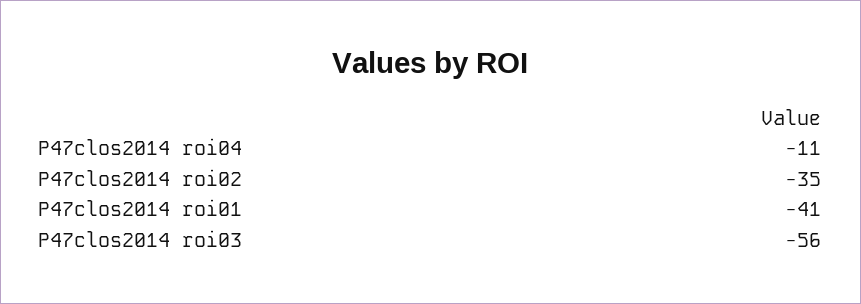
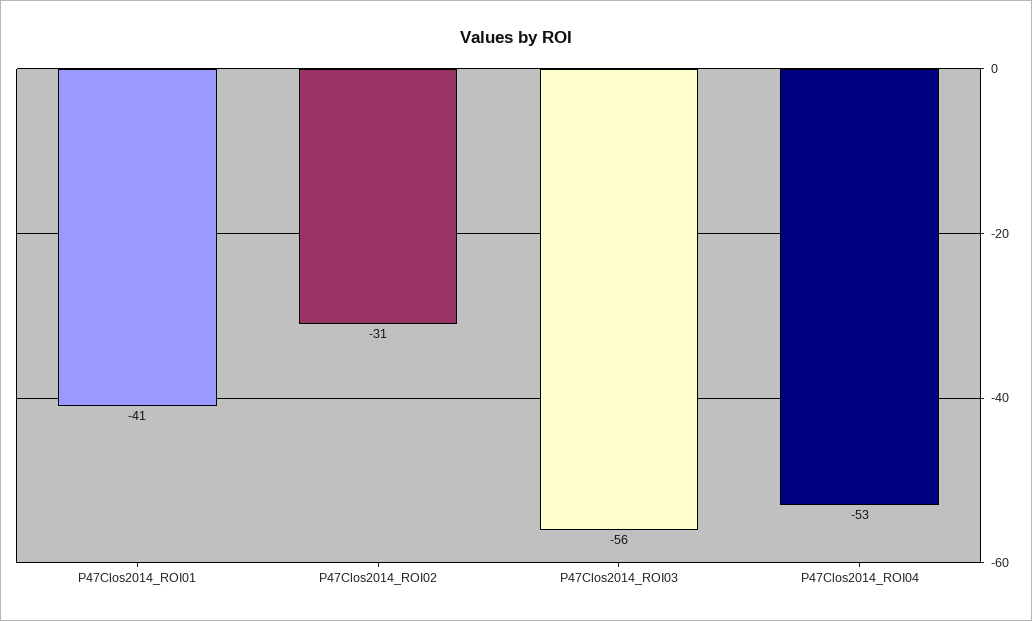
  {
-   "P47clos2014 roi04": -11,
+   "P47clos2014 roi04": -53,
-   "P47clos2014 roi02": -35,
+   "P47clos2014 roi02": -31,
    "P47clos2014 roi01": -41,
    "P47clos2014 roi03": -56
  }

